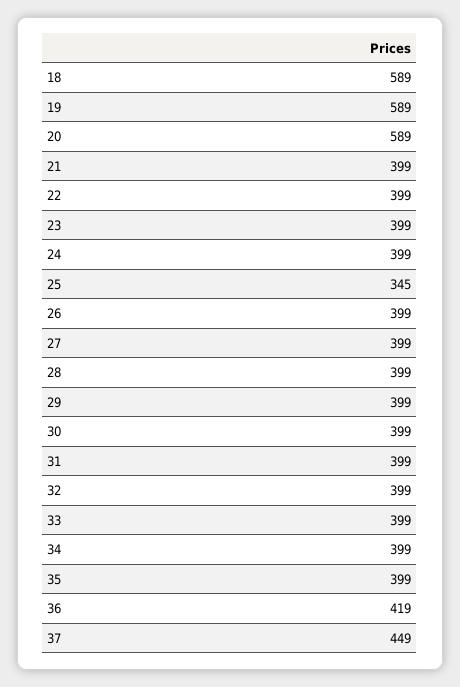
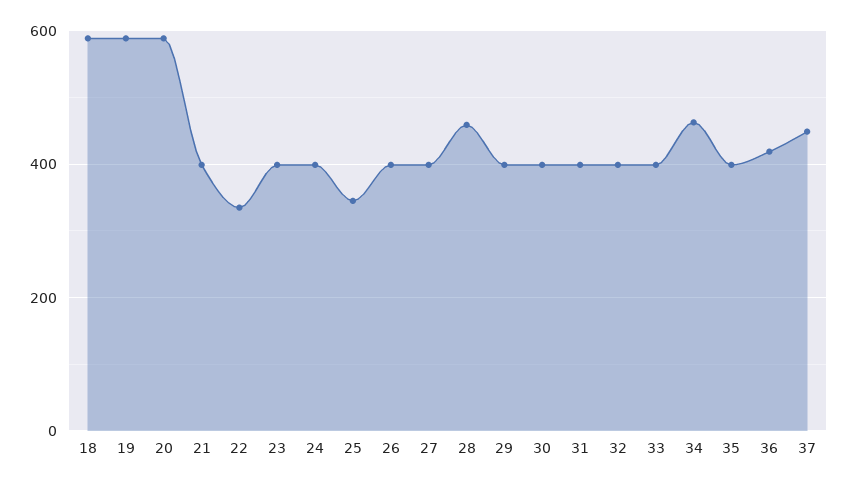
  {
    "18": 589,
    "19": 589,
    "20": 589,
    "21": 399,
-   "22": 399,
+   "22": 340,
    "23": 399,
    "24": 399,
    "25": 345,
    "26": 399,
    "27": 399,
-   "28": 399,
+   "28": 460,
    "29": 399,
    "30": 399,
    "31": 399,
    "32": 399,
    "33": 399,
-   "34": 399,
+   "34": 460,
    "35": 399,
    "36": 419,
    "37": 449
  }

